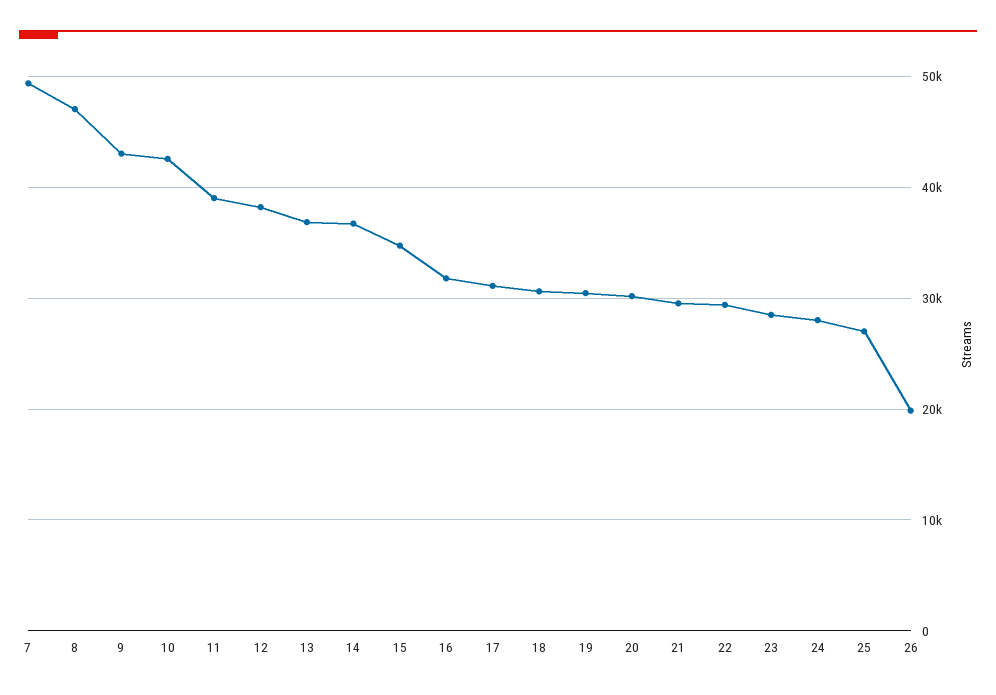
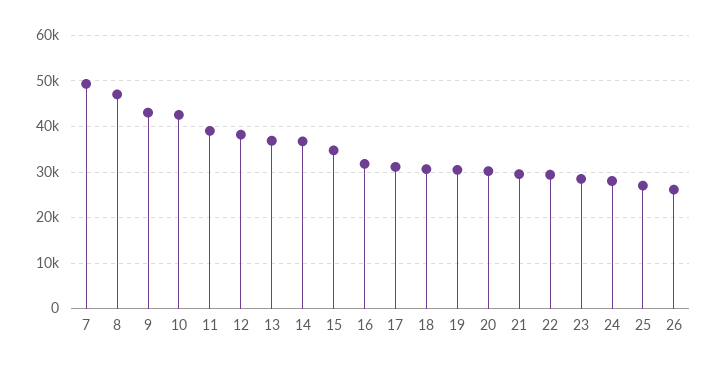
  {
    "7": 49000,
    "8": 47000,
    "9": 43000,
    "10": 43000,
    "11": 39000,
    "12": 38000,
    "13": 37000,
    "14": 37000,
    "15": 35000,
    "16": 32000,
    "17": 31000,
    "18": 31000,
    "19": 30000,
    "20": 30000,
    "21": 30000,
    "22": 29000,
    "23": 29000,
    "24": 28000,
    "25": 27000,
-   "26": 20000
+   "26": 26000
  }

